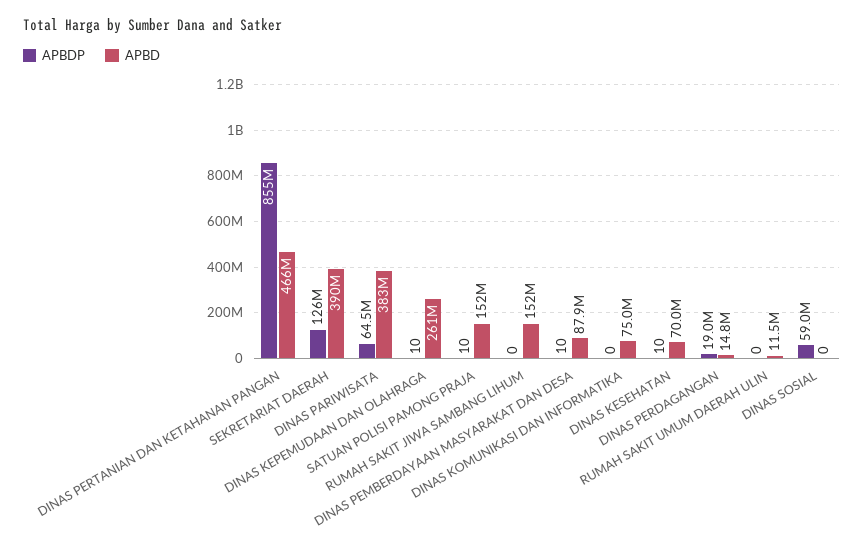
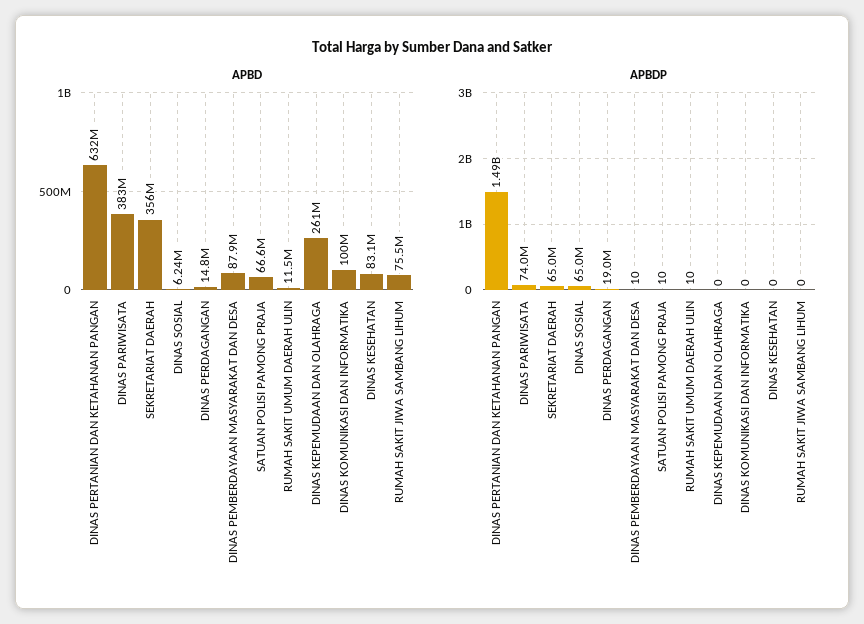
  {
    "APBDP": {
-     "DINAS PERTANIAN DAN KETAHANAN PANGAN": 855000000,
+     "DINAS PERTANIAN DAN KETAHANAN PANGAN": 1490000000,
-     "SEKRETARIAT DAERAH": 126000000,
+     "SEKRETARIAT DAERAH": 65000000,
-     "DINAS PARIWISATA": 64500000,
+     "DINAS PARIWISATA": 74000000,
-     "DINAS KEPEMUDAAN DAN OLAHRAGA": 10,
+     "DINAS KEPEMUDAAN DAN OLAHRAGA": 0,
      "SATUAN POLISI PAMONG PRAJA": 10,
      "RUMAH SAKIT JIWA SAMBANG LIHUM": 0,
      "DINAS PEMBERDAYAAN MASYARAKAT DAN DESA": 10,
      "DINAS KOMUNIKASI DAN INFORMATIKA": 0,
-     "DINAS KESEHATAN": 10,
+     "DINAS KESEHATAN": 0,
      "DINAS PERDAGANGAN": 19000000,
-     "RUMAH SAKIT UMUM DAERAH ULIN": 0,
+     "RUMAH SAKIT UMUM DAERAH ULIN": 10,
-     "DINAS SOSIAL": 59000000
+     "DINAS SOSIAL": 65000000
    },
    "APBD": {
-     "DINAS PERTANIAN DAN KETAHANAN PANGAN": 466000000,
+     "DINAS PERTANIAN DAN KETAHANAN PANGAN": 632000000,
-     "SEKRETARIAT DAERAH": 390000000,
+     "SEKRETARIAT DAERAH": 356000000,
      "DINAS PARIWISATA": 383000000,
      "DINAS KEPEMUDAAN DAN OLAHRAGA": 261000000,
-     "SATUAN POLISI PAMONG PRAJA": 152000000,
+     "SATUAN POLISI PAMONG PRAJA": 66600000,
-     "RUMAH SAKIT JIWA SAMBANG LIHUM": 152000000,
+     "RUMAH SAKIT JIWA SAMBANG LIHUM": 75500000,
      "DINAS PEMBERDAYAAN MASYARAKAT DAN DESA": 87900000,
-     "DINAS KOMUNIKASI DAN INFORMATIKA": 75000000,
+     "DINAS KOMUNIKASI DAN INFORMATIKA": 100000000,
-     "DINAS KESEHATAN": 70000000,
+     "DINAS KESEHATAN": 83100000,
      "DINAS PERDAGANGAN": 14800000,
      "RUMAH SAKIT UMUM DAERAH ULIN": 11500000,
-     "DINAS SOSIAL": 0
+     "DINAS SOSIAL": 6240000
    }
  }

